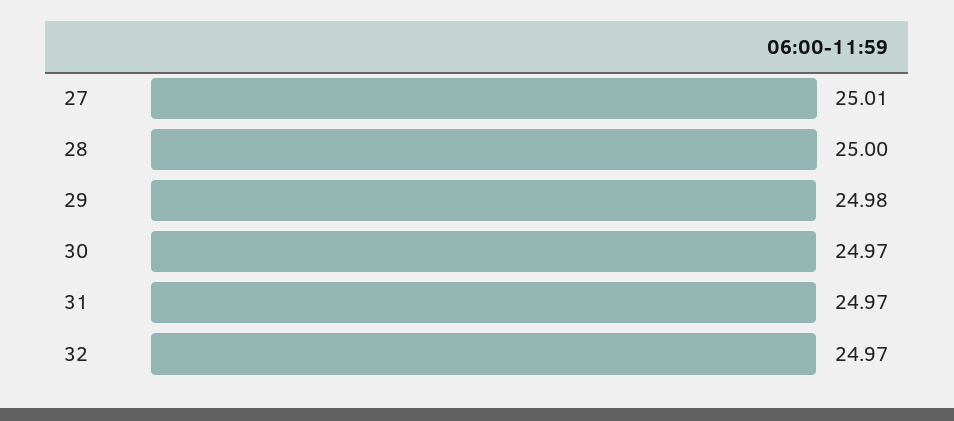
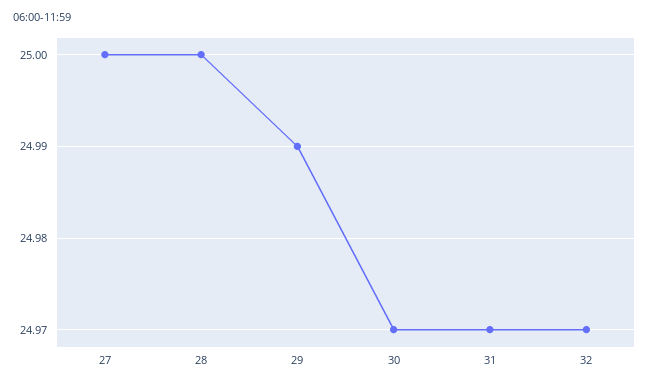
  {
-   "27": 25.01,
+   "27": 25,
    "28": 25,
-   "29": 24.98,
+   "29": 24.99,
    "30": 24.97,
    "31": 24.97,
    "32": 24.97
  }

